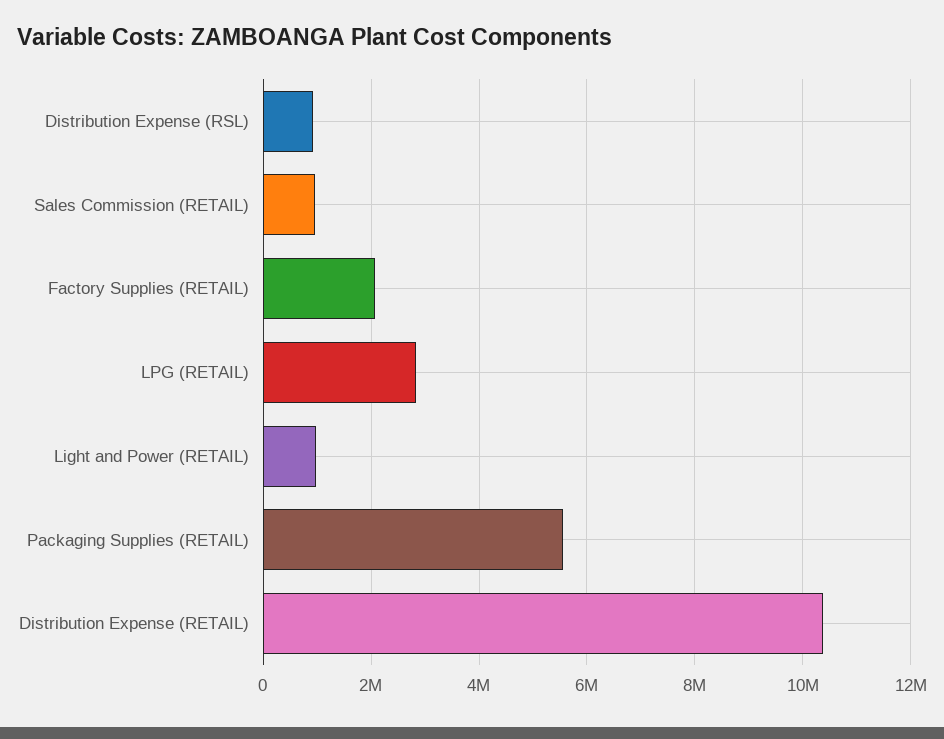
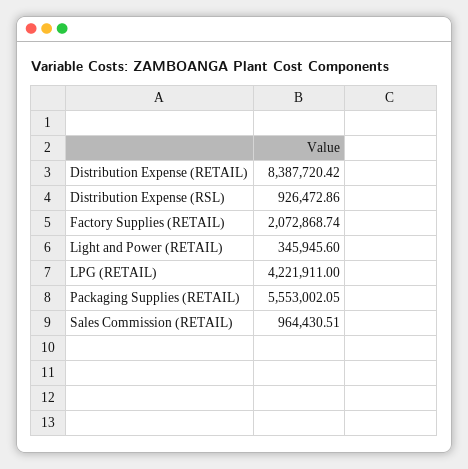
  {
    "Distribution Expense (RSL)": 926472.86,
    "Sales Commission (RETAIL)": 964430.51,
    "Factory Supplies (RETAIL)": 2072868.74,
-   "LPG (RETAIL)": 2800000,
+   "LPG (RETAIL)": 4221911,
-   "Light and Power (RETAIL)": 1000000,
+   "Light and Power (RETAIL)": 345945.6,
    "Packaging Supplies (RETAIL)": 5553002.05,
-   "Distribution Expense (RETAIL)": 10400000
+   "Distribution Expense (RETAIL)": 8387720.42
  }

